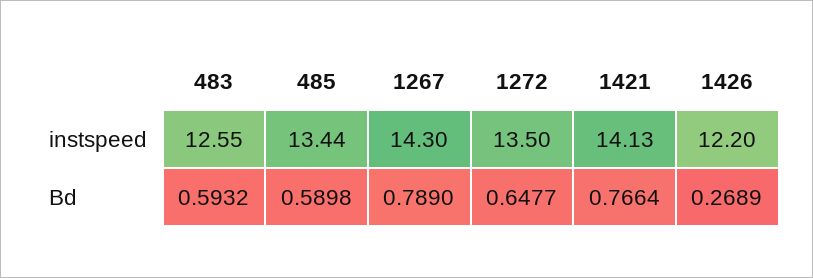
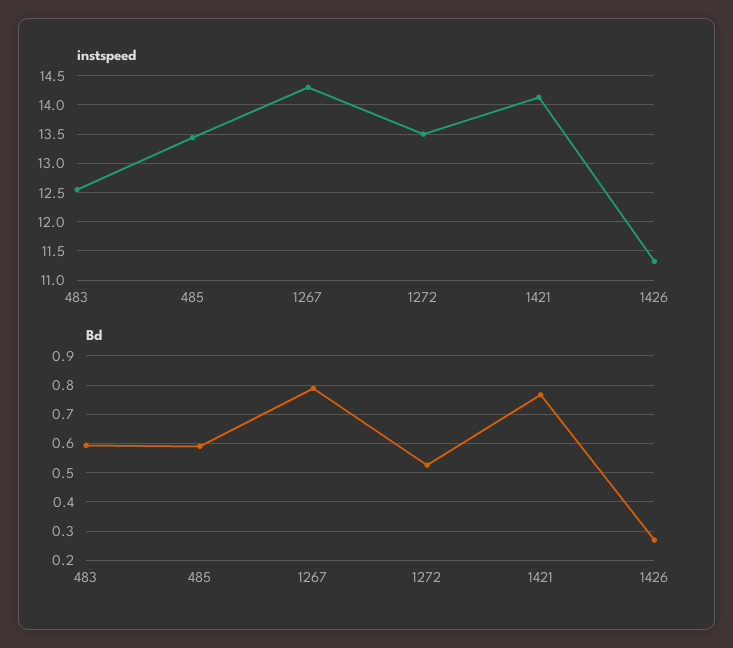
  {
    "instspeed": {
      "483": 12.55,
      "485": 13.44,
      "1267": 14.3,
      "1272": 13.5,
      "1421": 14.13,
-     "1426": 12.2
+     "1426": 11.25
    },
    "Bd": {
      "483": 0.5932,
      "485": 0.5898,
      "1267": 0.789,
-     "1272": 0.6477,
+     "1272": 0.525,
      "1421": 0.7664,
      "1426": 0.2689
    }
  }

